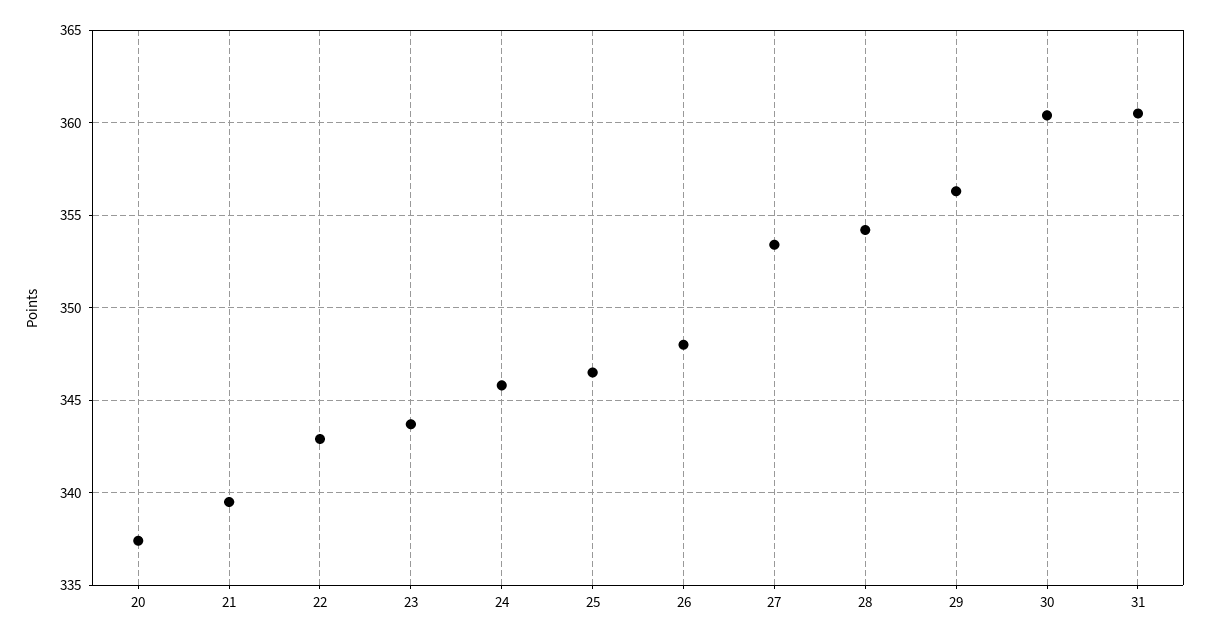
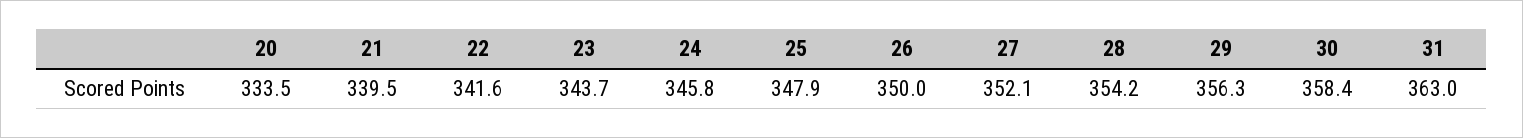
  {
-   "20": 337.5,
+   "20": 333.5,
    "21": 339.5,
-   "22": 343,
+   "22": 341.6,
    "23": 343.7,
    "24": 345.8,
-   "25": 346.5,
+   "25": 347.9,
-   "26": 348,
+   "26": 350,
-   "27": 353.5,
+   "27": 352.1,
    "28": 354.2,
    "29": 356.3,
-   "30": 360.5,
+   "30": 358.4,
-   "31": 360.5
+   "31": 363
  }

